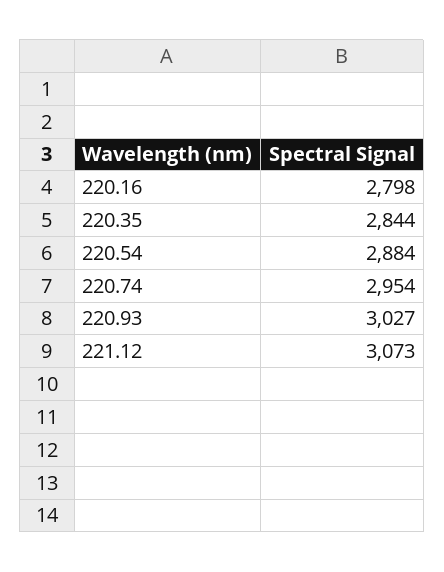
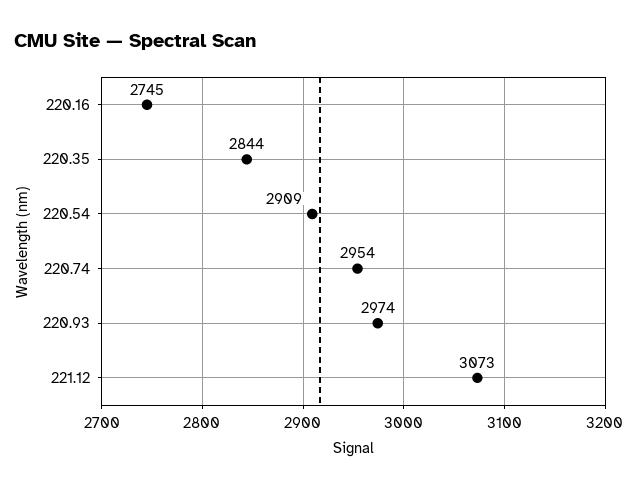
  {
-   "220.16": 2798,
+   "220.16": 2745,
    "220.35": 2844,
-   "220.54": 2884,
+   "220.54": 2909,
    "220.74": 2954,
-   "220.93": 3027,
+   "220.93": 2974,
    "221.12": 3073
  }

